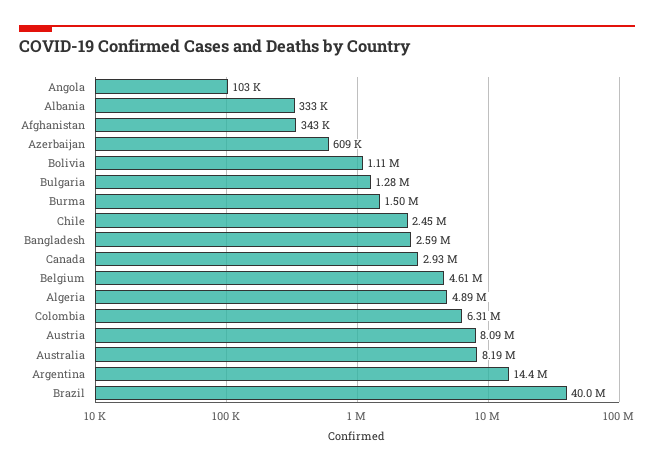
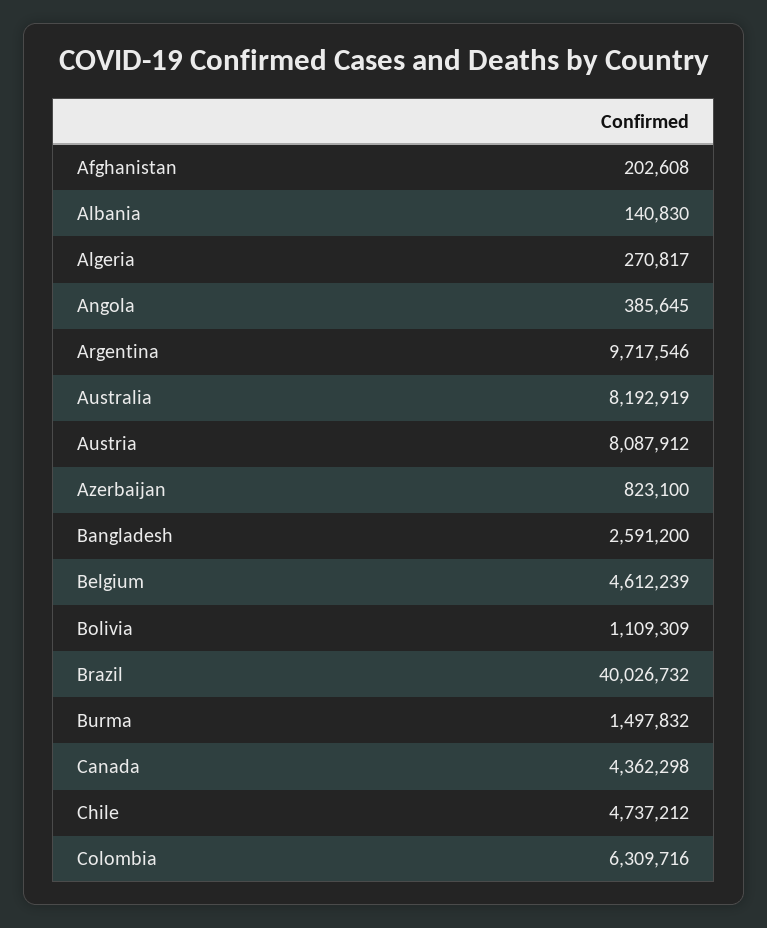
  {
-   "Angola": 103000,
+   "Angola": 385645,
-   "Albania": 333000,
+   "Albania": 140830,
-   "Afghanistan": 343000,
+   "Afghanistan": 202608,
-   "Azerbaijan": 609000,
+   "Azerbaijan": 823100,
    "Bolivia": 1109309,
-   "Bulgaria": 1280000,
    "Burma": 1497832,
-   "Chile": 2450000,
+   "Chile": 4737212,
    "Bangladesh": 2591200,
-   "Canada": 2930000,
+   "Canada": 4362298,
    "Belgium": 4612239,
-   "Algeria": 4890000,
+   "Algeria": 270817,
    "Colombia": 6309716,
    "Austria": 8087912,
    "Australia": 8192919,
-   "Argentina": 14400000,
+   "Argentina": 9717546,
    "Brazil": 40026732
  }

